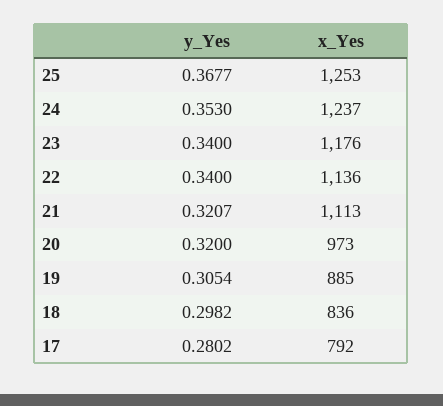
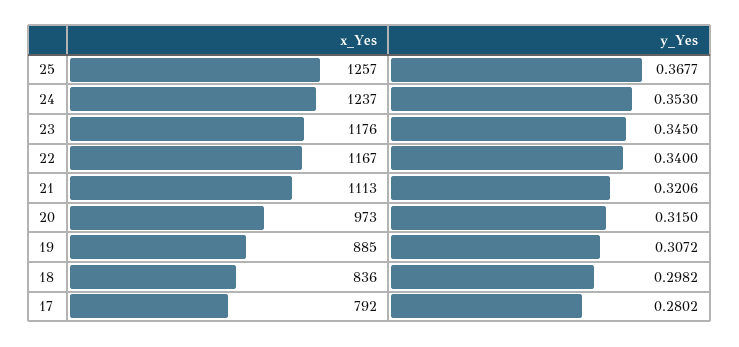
  {
    "y_Yes": {
      "25": 0.3677,
      "24": 0.353,
-     "23": 0.34,
+     "23": 0.345,
      "22": 0.34,
-     "21": 0.3207,
+     "21": 0.3206,
-     "20": 0.32,
+     "20": 0.315,
-     "19": 0.3054,
+     "19": 0.3072,
      "18": 0.2982,
      "17": 0.2802
    },
    "x_Yes": {
-     "25": 1253,
+     "25": 1257,
      "24": 1237,
      "23": 1176,
-     "22": 1136,
+     "22": 1167,
      "21": 1113,
      "20": 973,
      "19": 885,
      "18": 836,
      "17": 792
    }
  }

